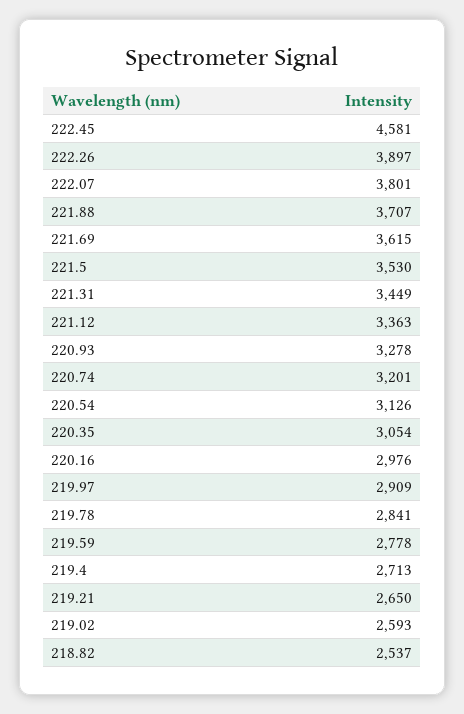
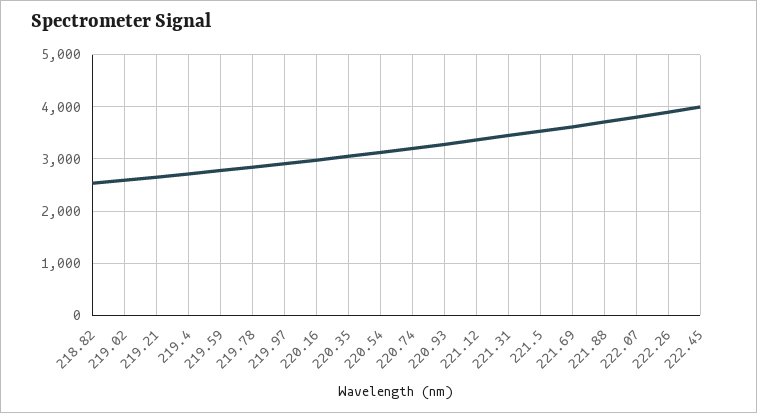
  {
-   "222.45": 4581,
+   "222.45": 4000,
    "222.26": 3897,
    "222.07": 3801,
    "221.88": 3707,
    "221.69": 3615,
    "221.5": 3530,
    "221.31": 3449,
    "221.12": 3363,
    "220.93": 3278,
    "220.74": 3201,
    "220.54": 3126,
    "220.35": 3054,
    "220.16": 2976,
    "219.97": 2909,
    "219.78": 2841,
    "219.59": 2778,
    "219.4": 2713,
    "219.21": 2650,
    "219.02": 2593,
    "218.82": 2537
  }

